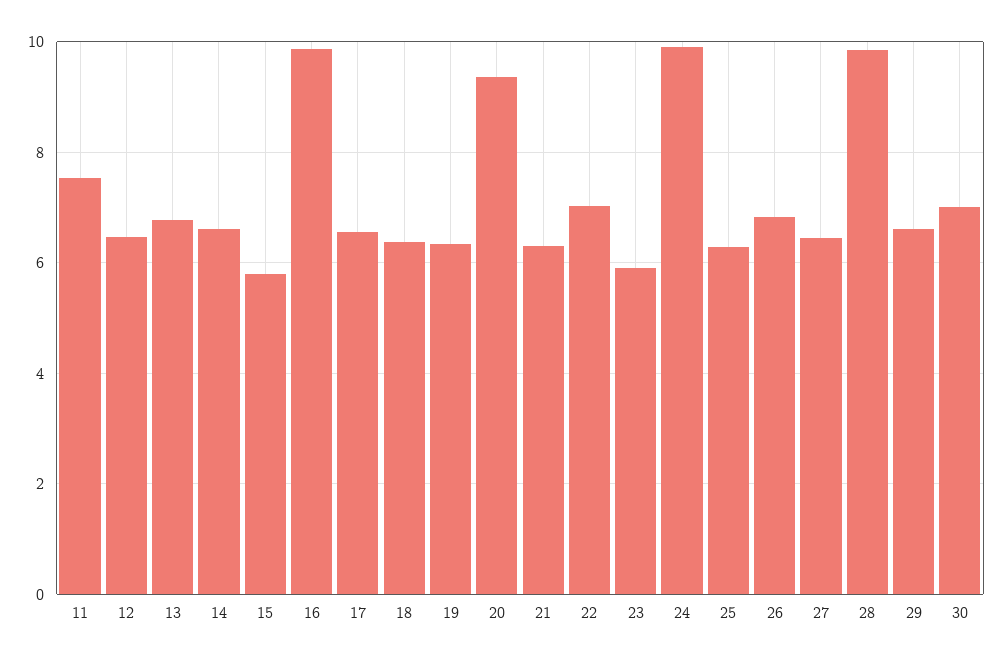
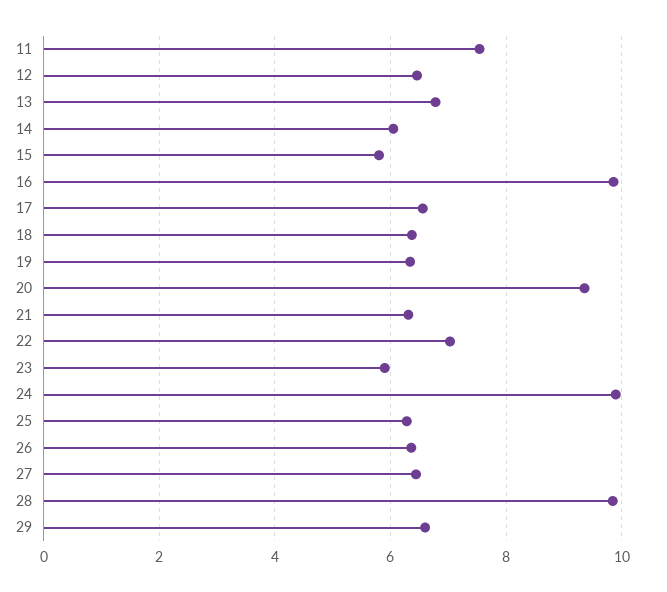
  {
    "11": 7.6,
    "12": 6.4,
    "13": 6.8,
-   "14": 6.6,
+   "14": 6,
    "15": 5.8,
    "16": 9.8,
    "17": 6.6,
    "18": 6.4,
    "19": 6.4,
    "20": 9.4,
    "21": 6.4,
    "22": 7,
    "23": 6,
    "24": 10,
    "25": 6.2,
-   "26": 6.8,
+   "26": 6.4,
    "27": 6.4,
    "28": 9.8,
-   "29": 6.6,
+   "29": 6.6
-   "30": 7
  }

